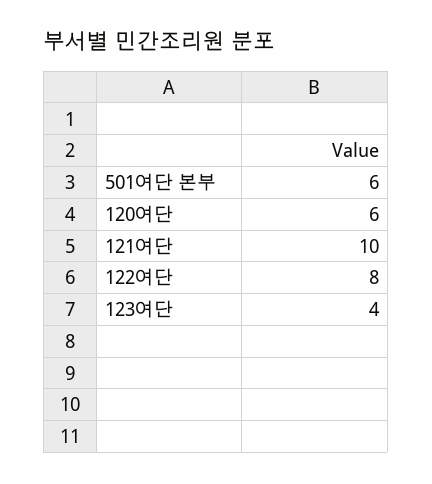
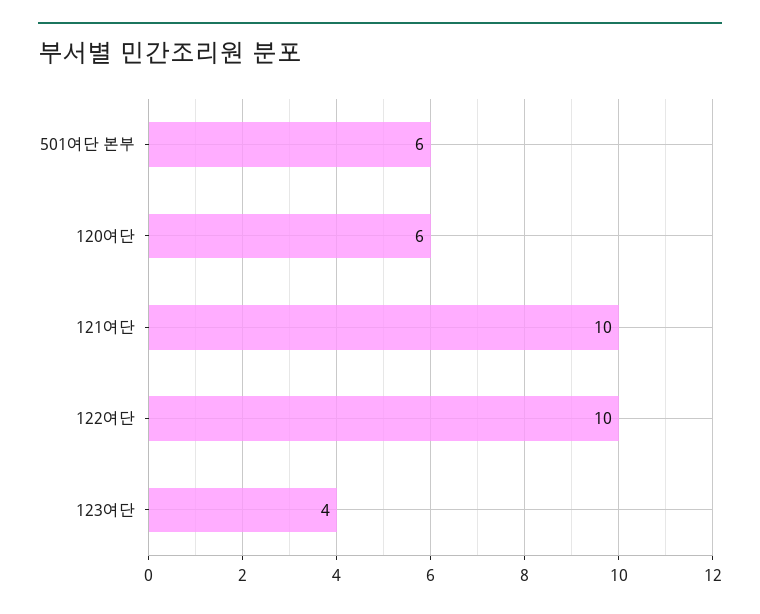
  {
    "501여단 본부": 6,
    "120여단": 6,
    "121여단": 10,
-   "122여단": 8,
+   "122여단": 10,
    "123여단": 4
  }

